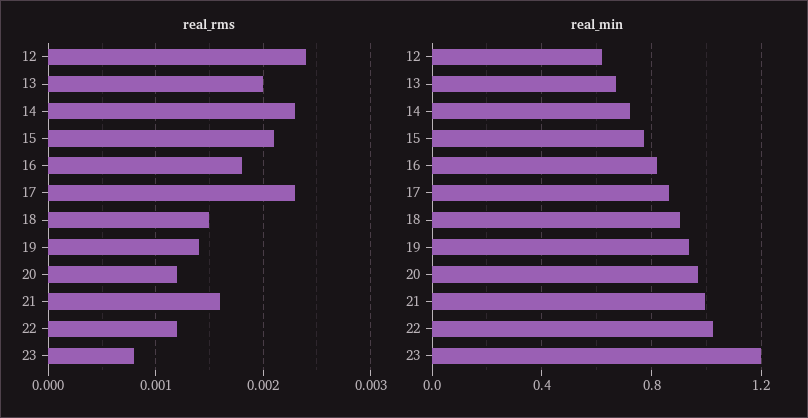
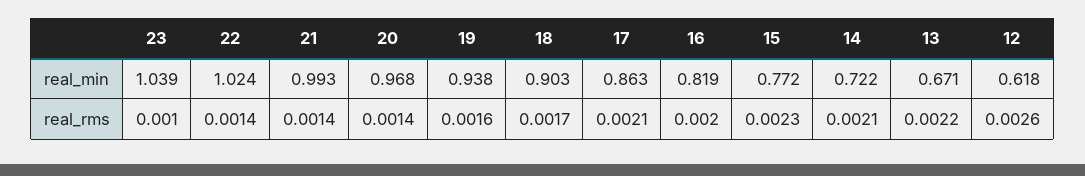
  {
    "real_rms": {
-     "12": 0.0024,
+     "12": 0.0026,
-     "13": 0.002,
+     "13": 0.0022,
-     "14": 0.0023,
+     "14": 0.0021,
-     "15": 0.0021,
+     "15": 0.0023,
-     "16": 0.0018,
+     "16": 0.002,
-     "17": 0.0023,
+     "17": 0.0021,
-     "18": 0.0015,
+     "18": 0.0017,
-     "19": 0.0014,
+     "19": 0.0016,
-     "20": 0.0012,
+     "20": 0.0014,
-     "21": 0.0016,
+     "21": 0.0014,
-     "22": 0.0012,
+     "22": 0.0014,
-     "23": 0.0008
+     "23": 0.001
    },
    "real_min": {
      "12": 0.618,
      "13": 0.671,
      "14": 0.722,
      "15": 0.772,
      "16": 0.819,
      "17": 0.863,
      "18": 0.903,
      "19": 0.938,
      "20": 0.968,
      "21": 0.993,
      "22": 1.024,
-     "23": 1.2
+     "23": 1.039
    }
  }

